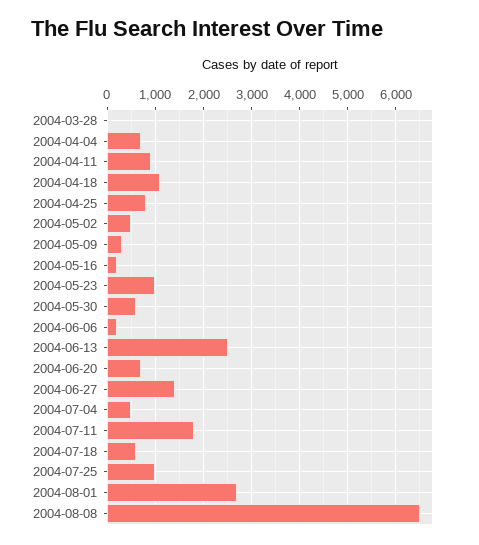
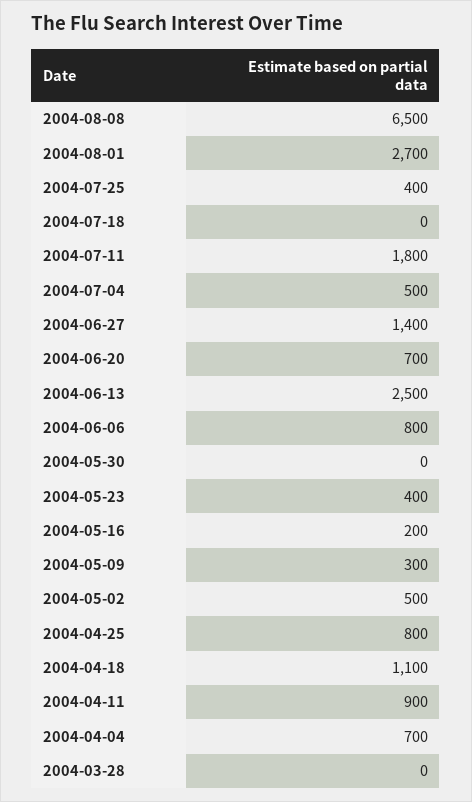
  {
    "2004-03-28": 0,
    "2004-04-04": 700,
    "2004-04-11": 900,
    "2004-04-18": 1100,
    "2004-04-25": 800,
    "2004-05-02": 500,
    "2004-05-09": 300,
    "2004-05-16": 200,
-   "2004-05-23": 1000,
+   "2004-05-23": 400,
-   "2004-05-30": 600,
+   "2004-05-30": 0,
-   "2004-06-06": 200,
+   "2004-06-06": 800,
    "2004-06-13": 2500,
    "2004-06-20": 700,
    "2004-06-27": 1400,
    "2004-07-04": 500,
    "2004-07-11": 1800,
-   "2004-07-18": 600,
+   "2004-07-18": 0,
-   "2004-07-25": 1000,
+   "2004-07-25": 400,
    "2004-08-01": 2700,
    "2004-08-08": 6500
  }

